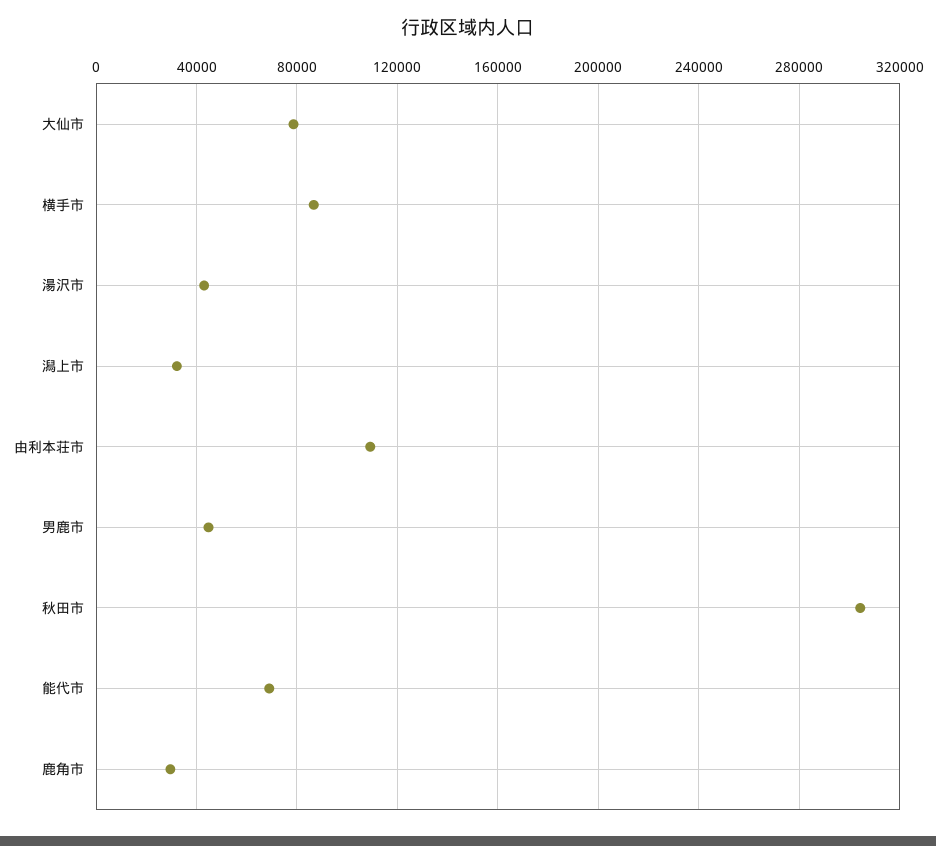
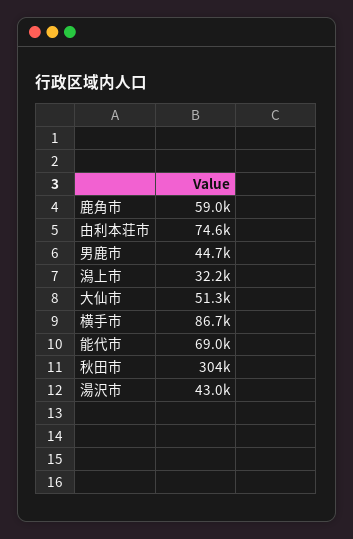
  {
-   "大仙市": 80000,
+   "大仙市": 51300,
    "横手市": 86700,
    "湯沢市": 43000,
    "潟上市": 32200,
-   "由利本荘市": 110000,
+   "由利本荘市": 74600,
    "男鹿市": 44700,
    "秋田市": 304000,
    "能代市": 69000,
-   "鹿角市": 30000
+   "鹿角市": 59000
  }

